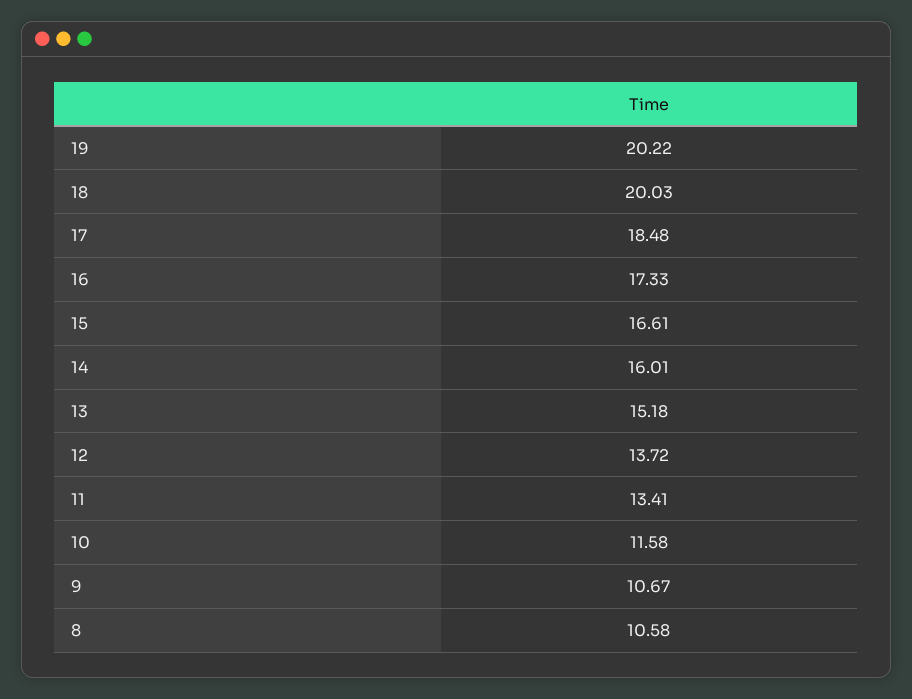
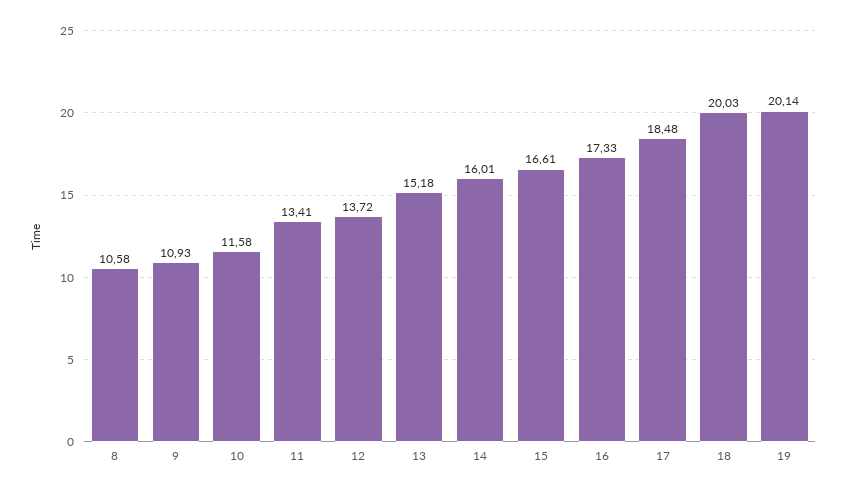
  {
-   "19": 20.22,
+   "19": 20.14,
    "18": 20.03,
    "17": 18.48,
    "16": 17.33,
    "15": 16.61,
    "14": 16.01,
    "13": 15.18,
    "12": 13.72,
    "11": 13.41,
    "10": 11.58,
-   "9": 10.67,
+   "9": 10.93,
    "8": 10.58
  }

